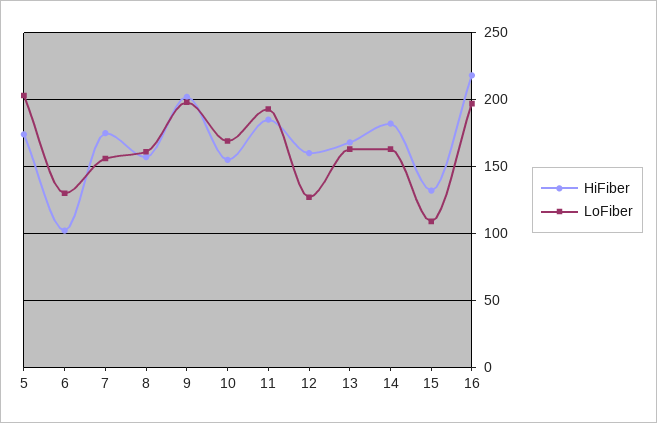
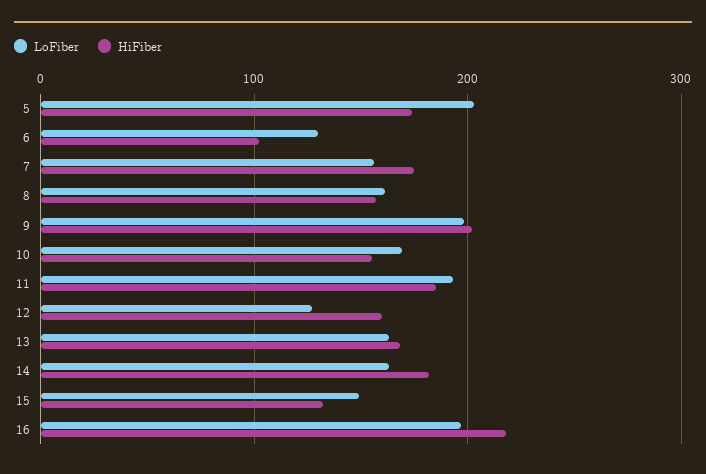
  {
    "HiFiber": {
      "5": 175,
      "6": 100,
      "7": 175,
      "8": 155,
      "9": 200,
      "10": 155,
      "11": 185,
      "12": 160,
      "13": 170,
      "14": 180,
      "15": 130,
      "16": 220
    },
    "LoFiber": {
      "5": 205,
      "6": 130,
      "7": 155,
      "8": 160,
      "9": 200,
      "10": 170,
      "11": 195,
      "12": 125,
      "13": 165,
      "14": 165,
-     "15": 110,
+     "15": 150,
      "16": 195
    }
  }

